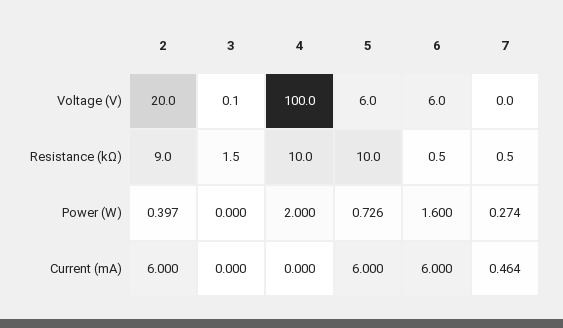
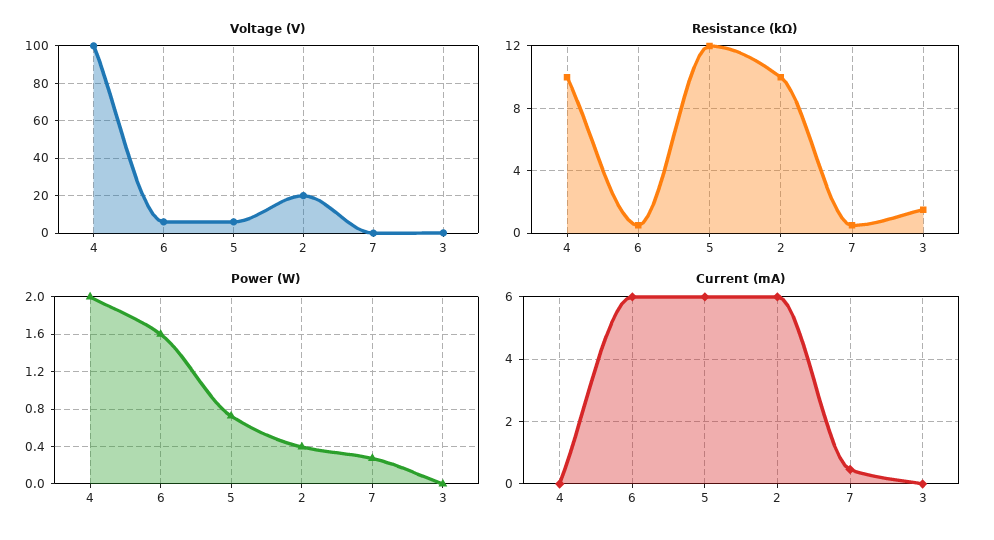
  {
    "Voltage (V)": {
      "2": 20,
      "3": 0.1,
      "4": 100,
      "5": 6,
      "6": 6,
      "7": 0
    },
    "Resistance (kΩ)": {
-     "2": 9,
+     "2": 10,
      "3": 1.5,
      "4": 10,
-     "5": 10,
+     "5": 12,
      "6": 0.5,
      "7": 0.5
    },
    "Power (W)": {
      "2": 0.397,
      "3": 0,
      "4": 2,
      "5": 0.726,
      "6": 1.6,
      "7": 0.274
    },
    "Current (mA)": {
      "2": 6,
      "3": 0,
      "4": 0,
      "5": 6,
      "6": 6,
      "7": 0.464
    }
  }

